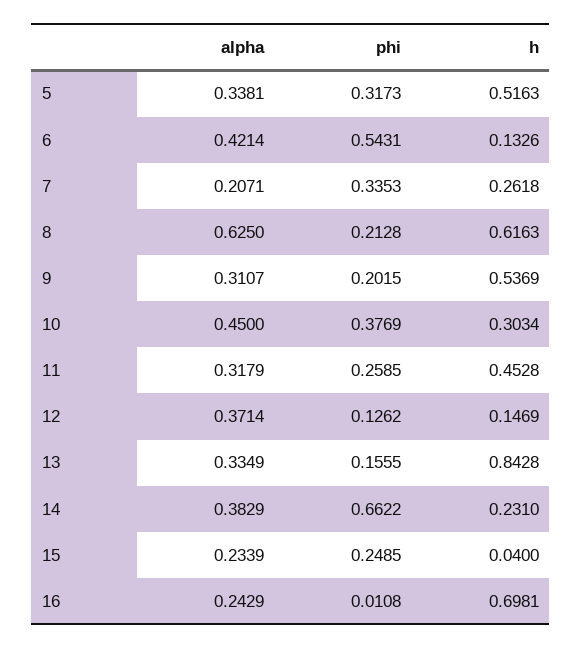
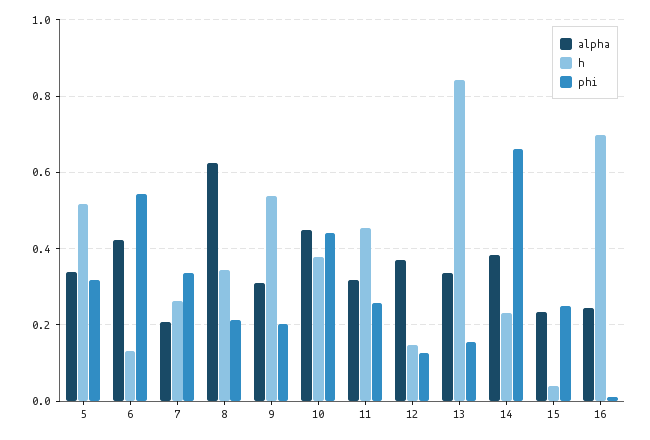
  {
    "alpha": {
      "5": 0.3381,
      "6": 0.4214,
      "7": 0.2071,
      "8": 0.625,
      "9": 0.3107,
      "10": 0.45,
      "11": 0.3179,
      "12": 0.3714,
      "13": 0.3349,
      "14": 0.3829,
      "15": 0.2339,
      "16": 0.2429
    },
    "phi": {
      "5": 0.3173,
      "6": 0.5431,
      "7": 0.3353,
      "8": 0.2128,
      "9": 0.2015,
-     "10": 0.3769,
+     "10": 0.44,
      "11": 0.2585,
      "12": 0.1262,
      "13": 0.1555,
      "14": 0.6622,
      "15": 0.2485,
      "16": 0.0108
    },
    "h": {
      "5": 0.5163,
      "6": 0.1326,
      "7": 0.2618,
-     "8": 0.6163,
+     "8": 0.34,
      "9": 0.5369,
-     "10": 0.3034,
+     "10": 0.38,
      "11": 0.4528,
      "12": 0.1469,
      "13": 0.8428,
      "14": 0.231,
      "15": 0.04,
      "16": 0.6981
    }
  }

